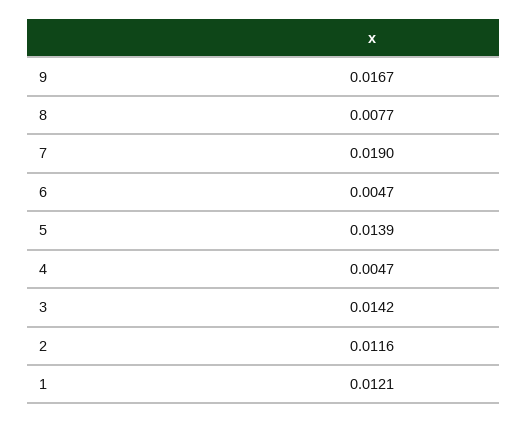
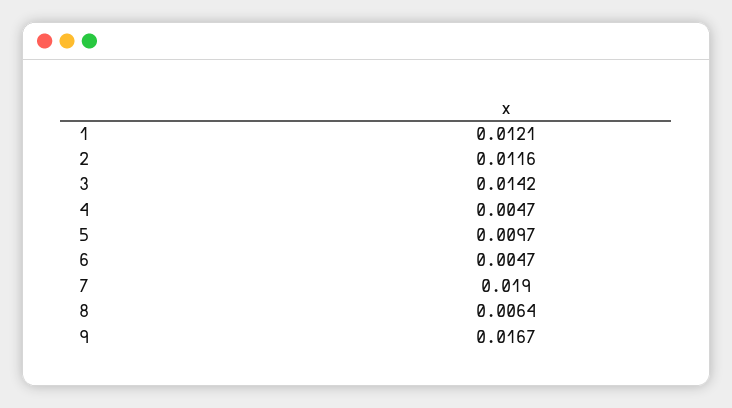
  {
    "9": 0.0167,
-   "8": 0.0077,
+   "8": 0.0064,
    "7": 0.019,
    "6": 0.0047,
-   "5": 0.0139,
+   "5": 0.0097,
    "4": 0.0047,
    "3": 0.0142,
    "2": 0.0116,
    "1": 0.0121
  }

